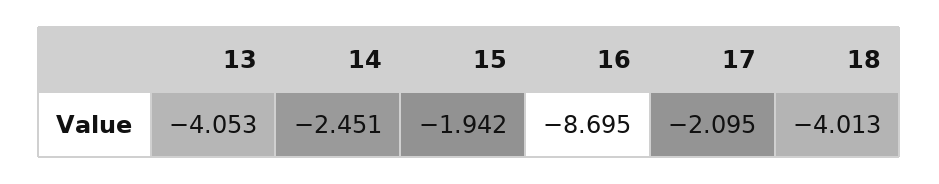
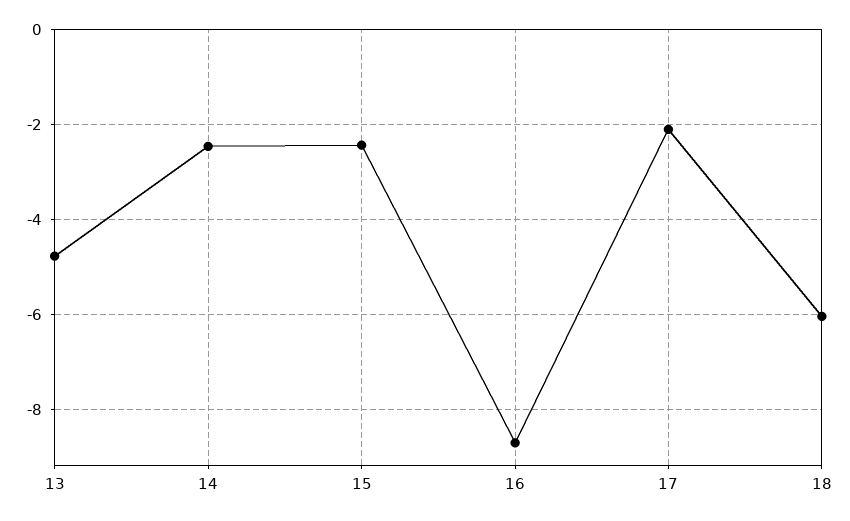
  {
-   "13": -4.053,
+   "13": -4.8,
    "14": -2.451,
-   "15": -1.942,
+   "15": -2.4,
    "16": -8.695,
    "17": -2.095,
-   "18": -4.013
+   "18": -6
  }

